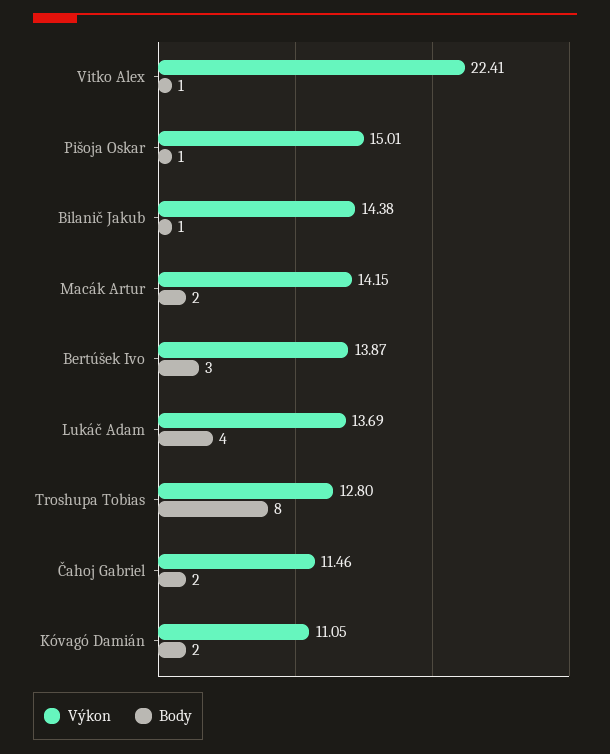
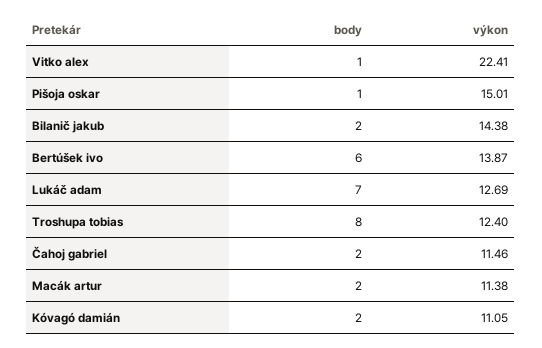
  {
    "Výkon": {
      "Vitko Alex": 22.41,
      "Pišoja Oskar": 15.01,
      "Bilanič Jakub": 14.38,
-     "Macák Artur": 14.15,
+     "Macák Artur": 11.38,
      "Bertúšek Ivo": 13.87,
-     "Lukáč Adam": 13.69,
+     "Lukáč Adam": 12.69,
-     "Troshupa Tobias": 12.8,
+     "Troshupa Tobias": 12.4,
      "Čahoj Gabriel": 11.46,
      "Kóvagó Damián": 11.05
    },
    "Body": {
      "Vitko Alex": 1,
      "Pišoja Oskar": 1,
-     "Bilanič Jakub": 1,
+     "Bilanič Jakub": 2,
      "Macák Artur": 2,
-     "Bertúšek Ivo": 3,
+     "Bertúšek Ivo": 6,
-     "Lukáč Adam": 4,
+     "Lukáč Adam": 7,
      "Troshupa Tobias": 8,
      "Čahoj Gabriel": 2,
      "Kóvagó Damián": 2
    }
  }

